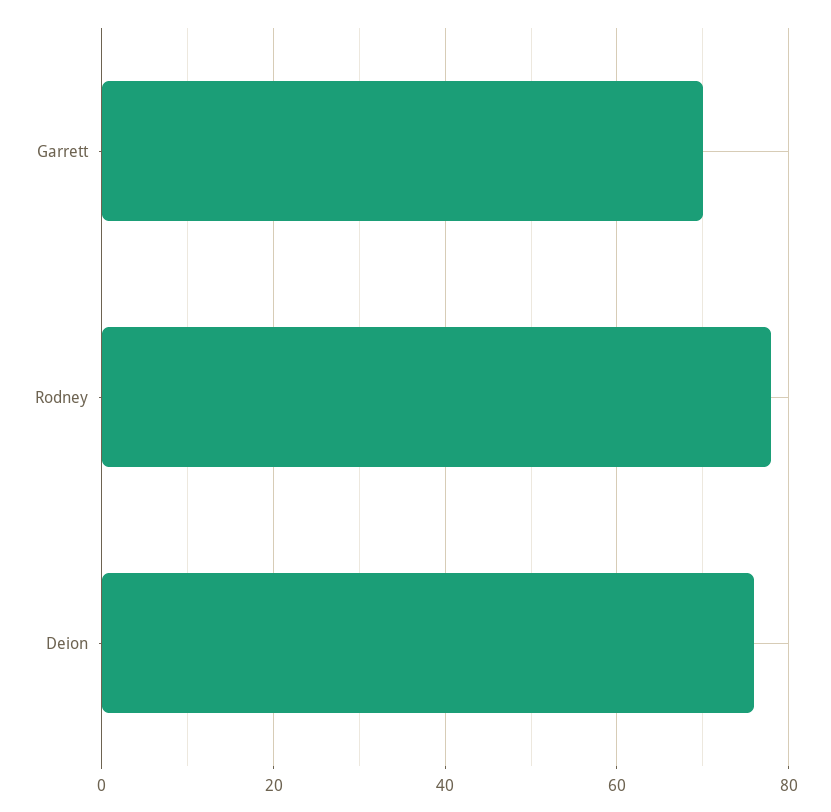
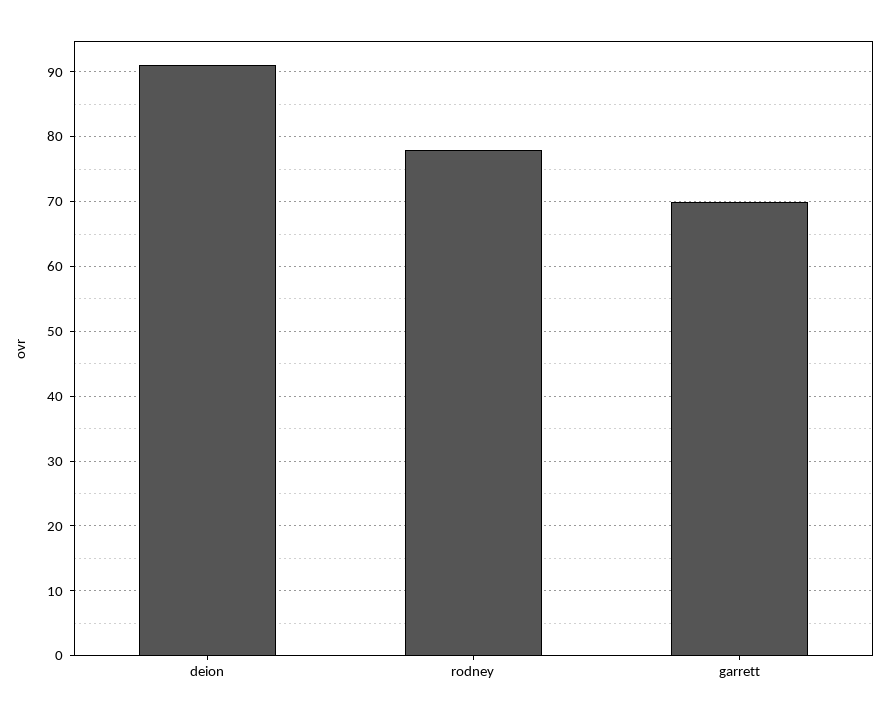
  {
    "Garrett": 70,
    "Rodney": 78,
-   "Deion": 75
+   "Deion": 91
  }

